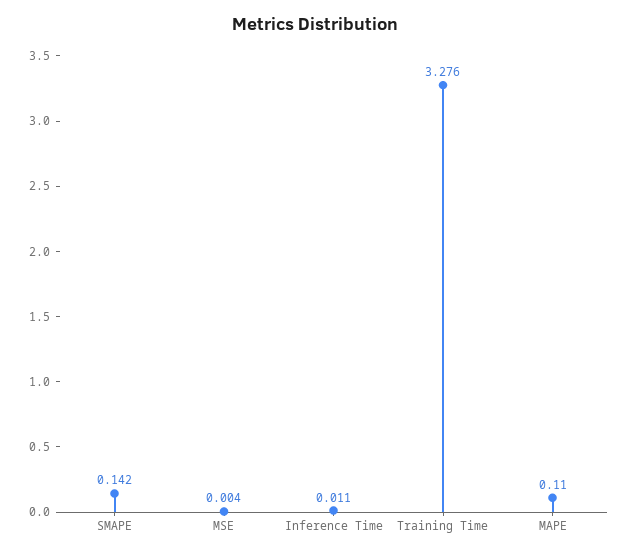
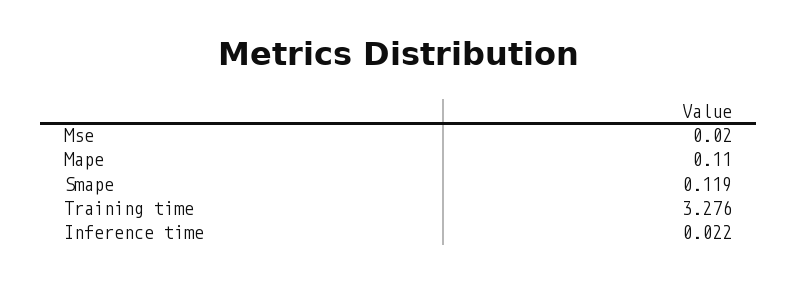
  {
-   "SMAPE": 0.142,
+   "SMAPE": 0.119,
-   "MSE": 0.004,
+   "MSE": 0.02,
-   "Inference Time": 0.011,
+   "Inference Time": 0.022,
    "Training Time": 3.276,
    "MAPE": 0.11
  }

